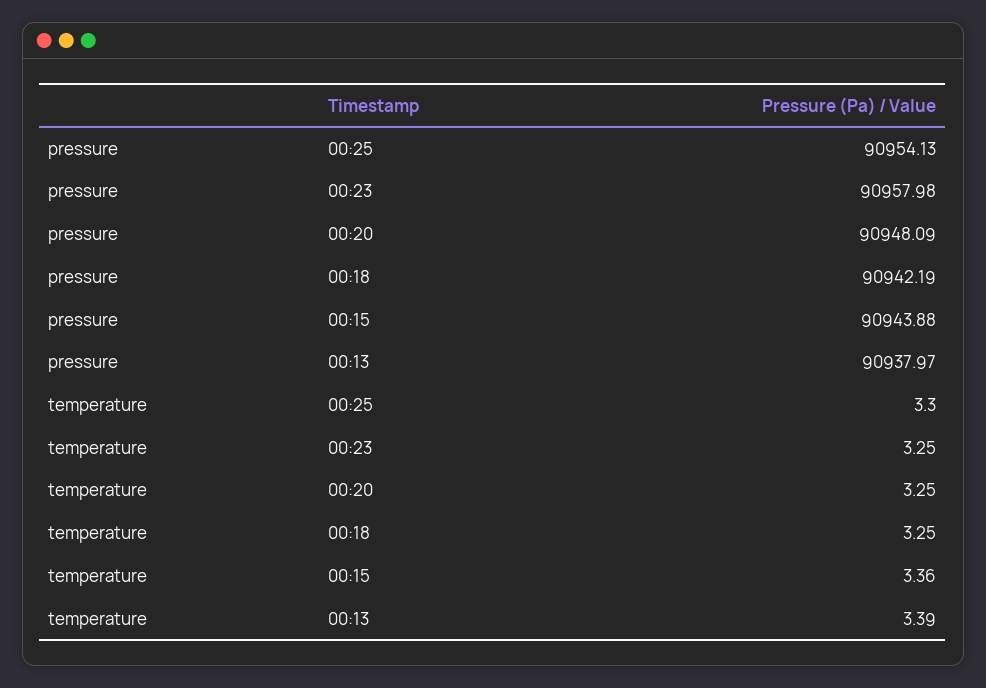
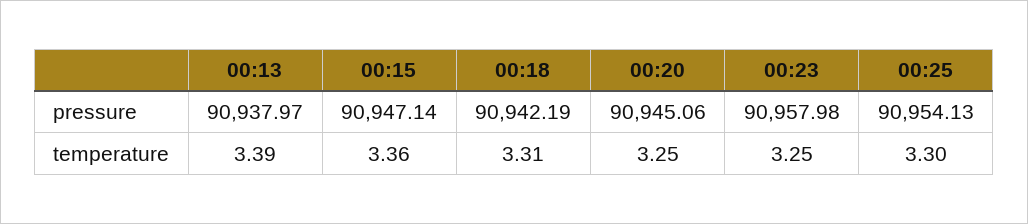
  {
    "pressure": {
      "00:25": 90954.13,
      "00:23": 90957.98,
-     "00:20": 90948.09,
+     "00:20": 90945.06,
      "00:18": 90942.19,
-     "00:15": 90943.88,
+     "00:15": 90947.14,
      "00:13": 90937.97
    },
    "temperature": {
      "00:25": 3.3,
      "00:23": 3.25,
      "00:20": 3.25,
-     "00:18": 3.25,
+     "00:18": 3.31,
      "00:15": 3.36,
      "00:13": 3.39
    }
  }

